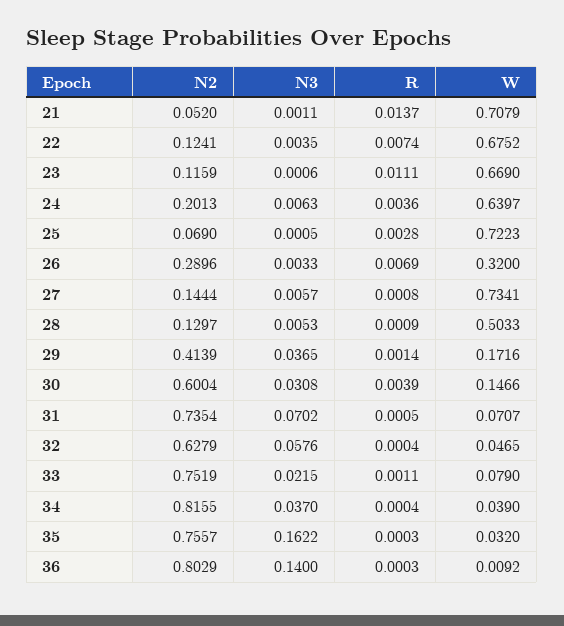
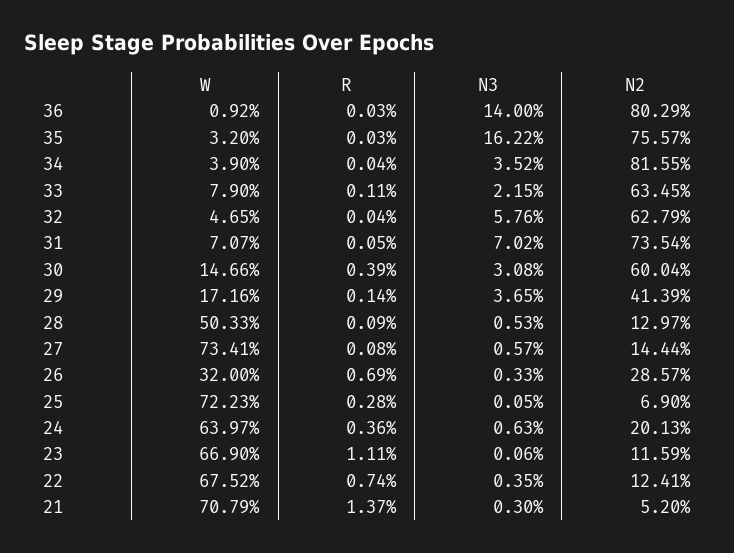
  {
    "N2": {
      "21": 0.052,
      "22": 0.1241,
      "23": 0.1159,
      "24": 0.2013,
      "25": 0.069,
-     "26": 0.2896,
+     "26": 0.2857,
      "27": 0.1444,
      "28": 0.1297,
      "29": 0.4139,
      "30": 0.6004,
      "31": 0.7354,
      "32": 0.6279,
-     "33": 0.7519,
+     "33": 0.6345,
      "34": 0.8155,
      "35": 0.7557,
      "36": 0.8029
    },
    "N3": {
-     "21": 0.0011,
+     "21": 0.003,
      "22": 0.0035,
      "23": 0.0006,
      "24": 0.0063,
      "25": 0.0005,
      "26": 0.0033,
      "27": 0.0057,
      "28": 0.0053,
      "29": 0.0365,
      "30": 0.0308,
      "31": 0.0702,
      "32": 0.0576,
      "33": 0.0215,
-     "34": 0.037,
+     "34": 0.0352,
      "35": 0.1622,
      "36": 0.14
    },
    "R": {
      "21": 0.0137,
      "22": 0.0074,
      "23": 0.0111,
      "24": 0.0036,
      "25": 0.0028,
      "26": 0.0069,
      "27": 0.0008,
      "28": 0.0009,
      "29": 0.0014,
      "30": 0.0039,
      "31": 0.0005,
      "32": 0.0004,
      "33": 0.0011,
      "34": 0.0004,
      "35": 0.0003,
      "36": 0.0003
    },
    "W": {
      "21": 0.7079,
      "22": 0.6752,
      "23": 0.669,
      "24": 0.6397,
      "25": 0.7223,
      "26": 0.32,
      "27": 0.7341,
      "28": 0.5033,
      "29": 0.1716,
      "30": 0.1466,
      "31": 0.0707,
      "32": 0.0465,
      "33": 0.079,
      "34": 0.039,
      "35": 0.032,
      "36": 0.0092
    }
  }

